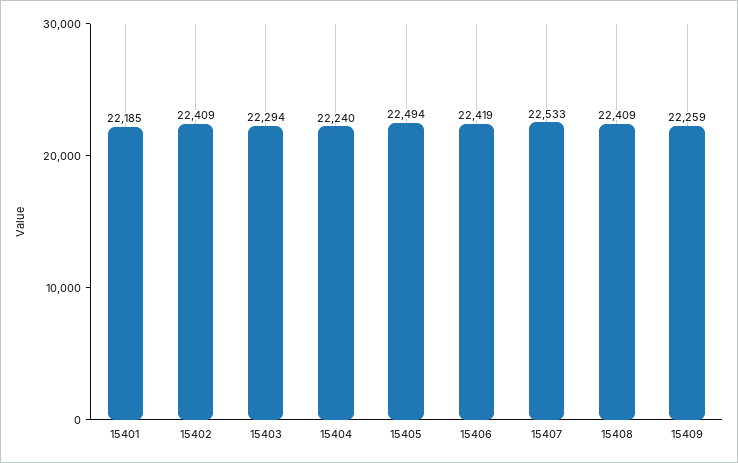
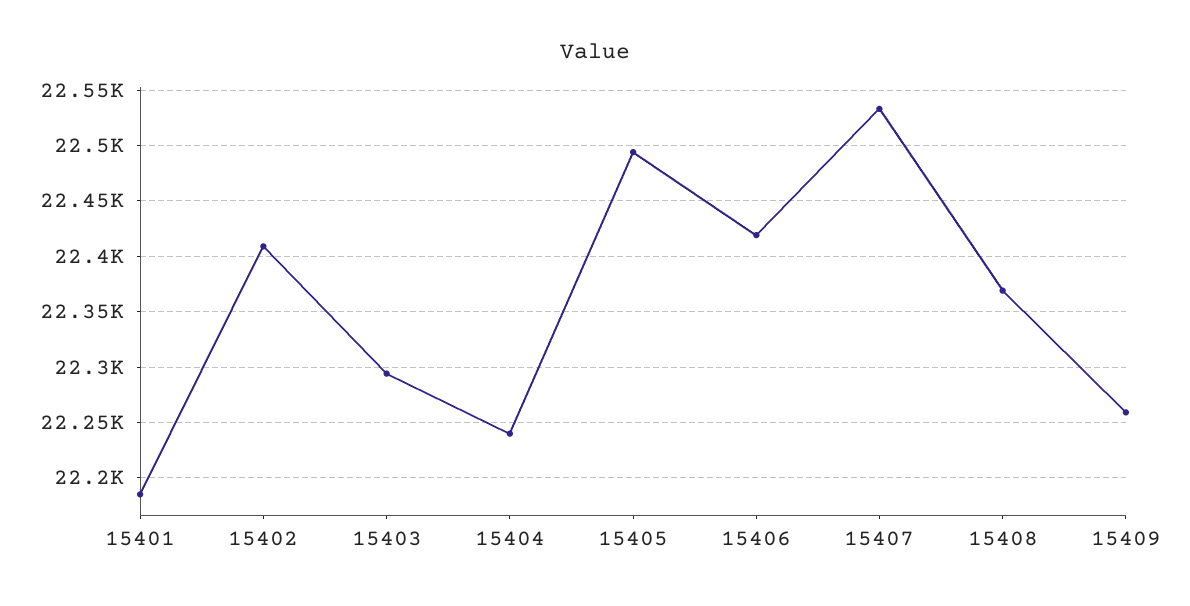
  {
    "15401": 22185,
    "15402": 22409,
    "15403": 22294,
    "15404": 22240,
    "15405": 22494,
    "15406": 22419,
    "15407": 22533,
-   "15408": 22409,
+   "15408": 22370,
    "15409": 22259
  }

